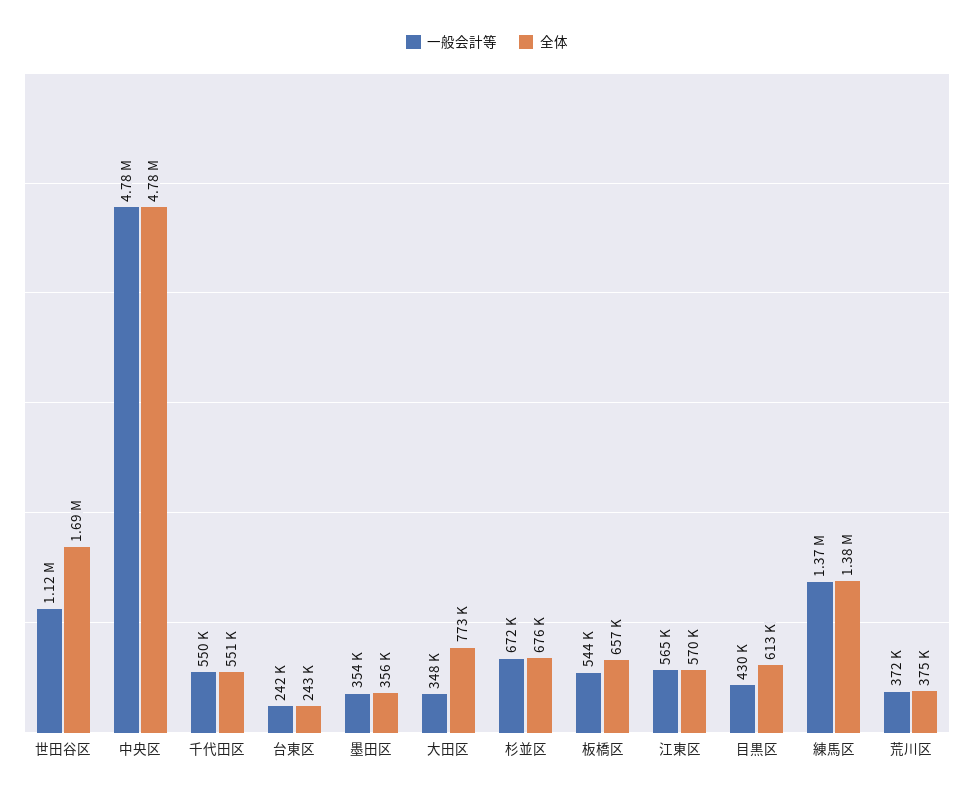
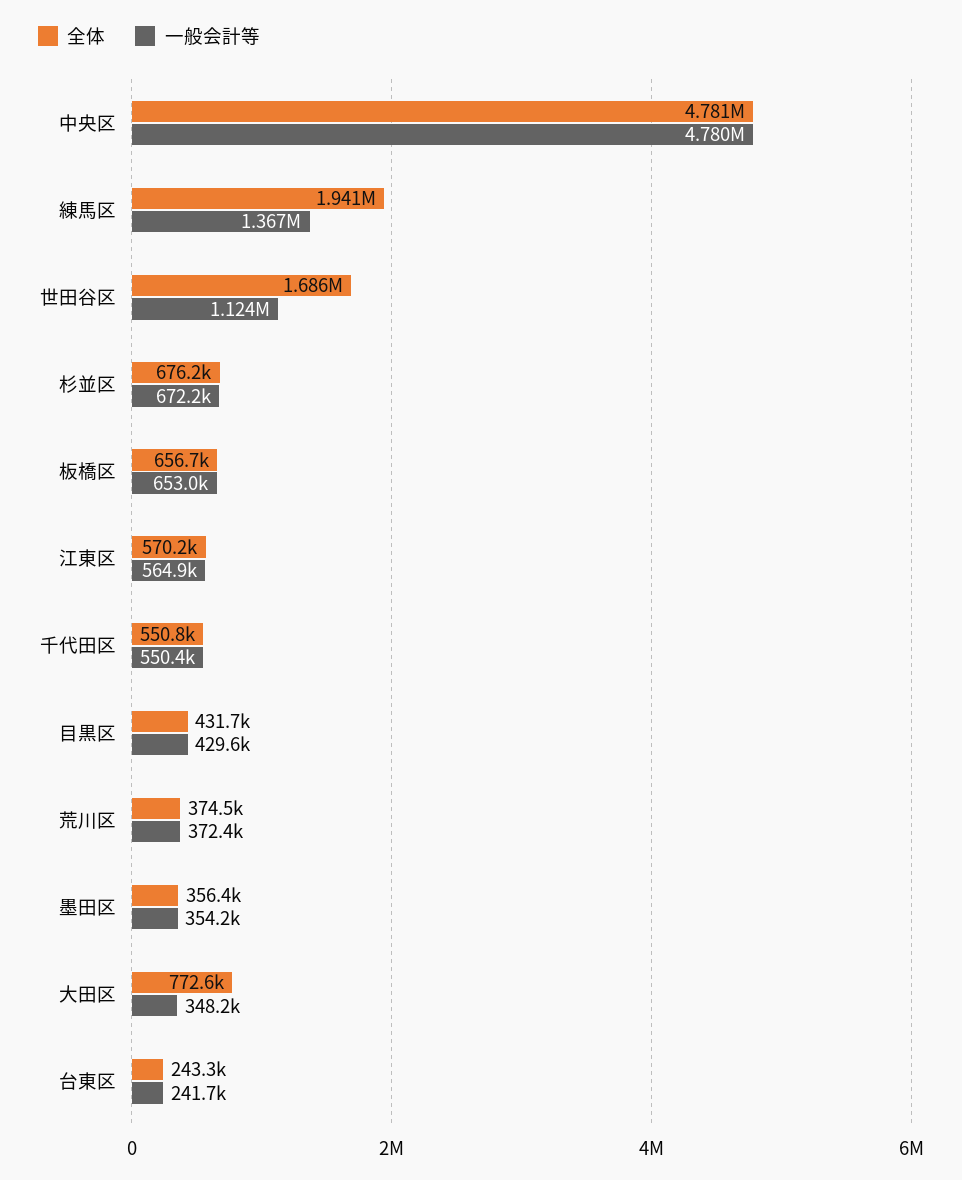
  {
    "一般会計等": {
      "世田谷区": 1124000,
      "中央区": 4780000,
      "千代田区": 550400,
      "台東区": 241700,
      "墨田区": 354200,
      "大田区": 348200,
      "杉並区": 672200,
-     "板橋区": 544000,
+     "板橋区": 653000,
      "江東区": 564900,
      "目黒区": 429600,
      "練馬区": 1367000,
      "荒川区": 372400
    },
    "全体": {
      "世田谷区": 1686000,
      "中央区": 4781000,
      "千代田区": 550800,
      "台東区": 243300,
      "墨田区": 356400,
      "大田区": 772600,
      "杉並区": 676200,
      "板橋区": 656700,
      "江東区": 570200,
-     "目黒区": 613000,
+     "目黒区": 431700,
-     "練馬区": 1380000,
+     "練馬区": 1941000,
      "荒川区": 374500
    }
  }

